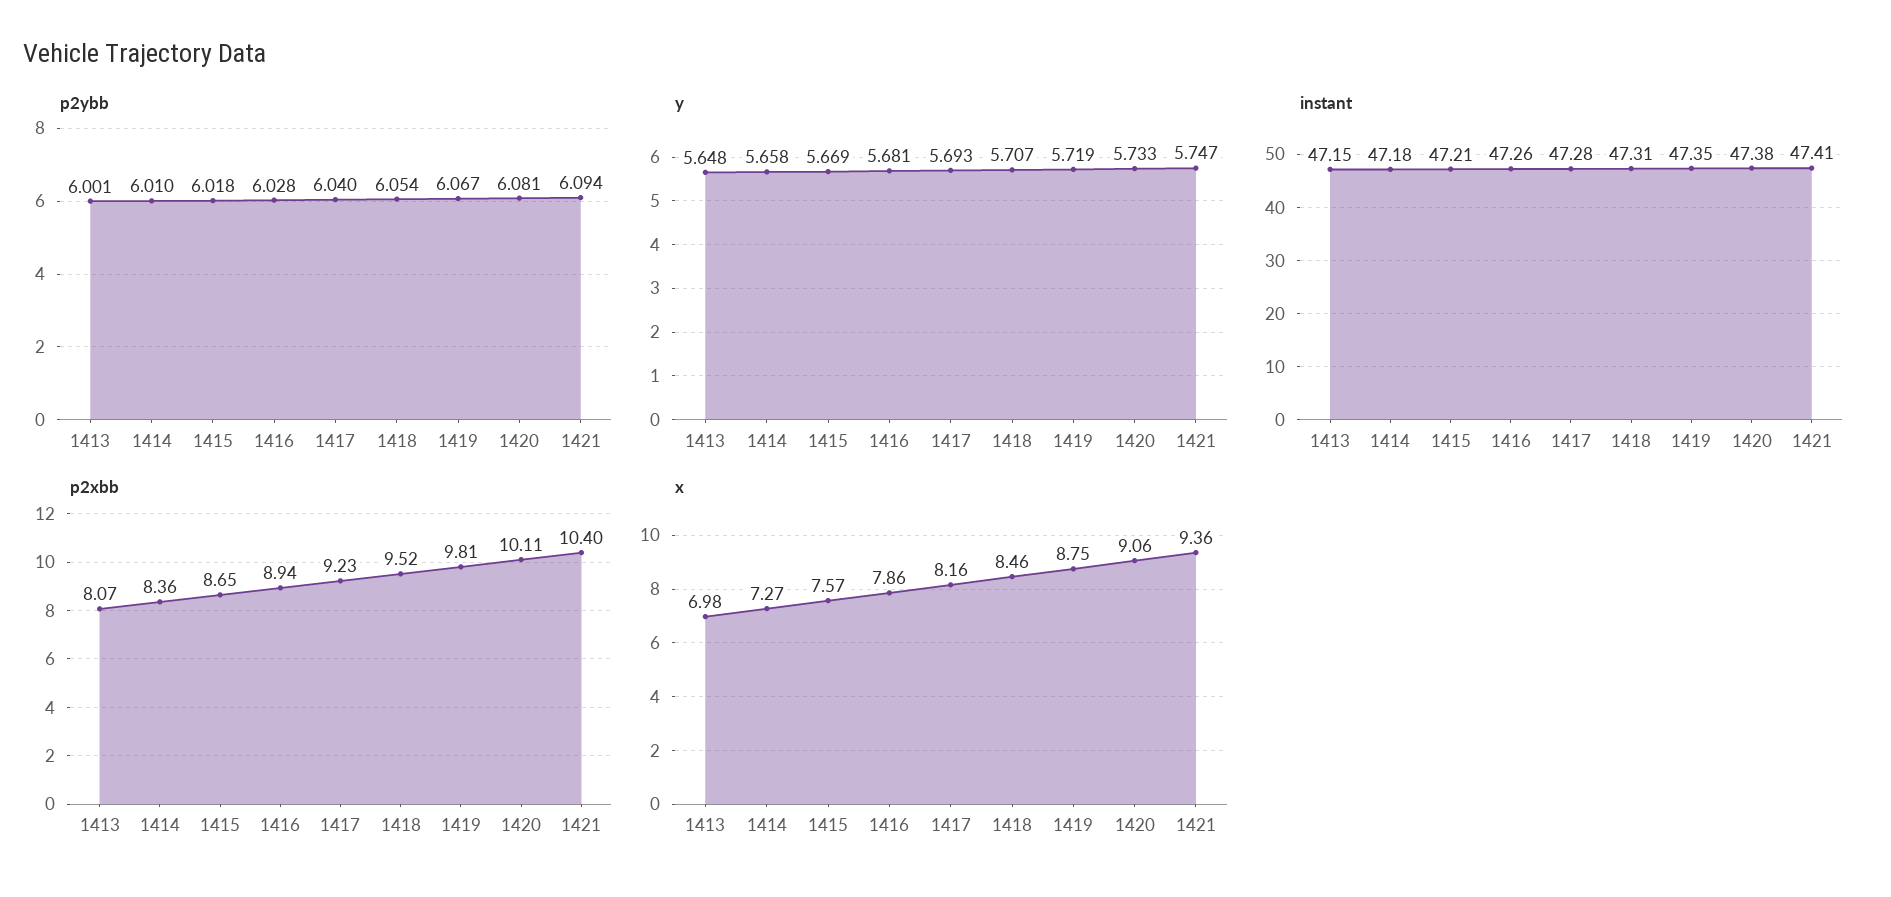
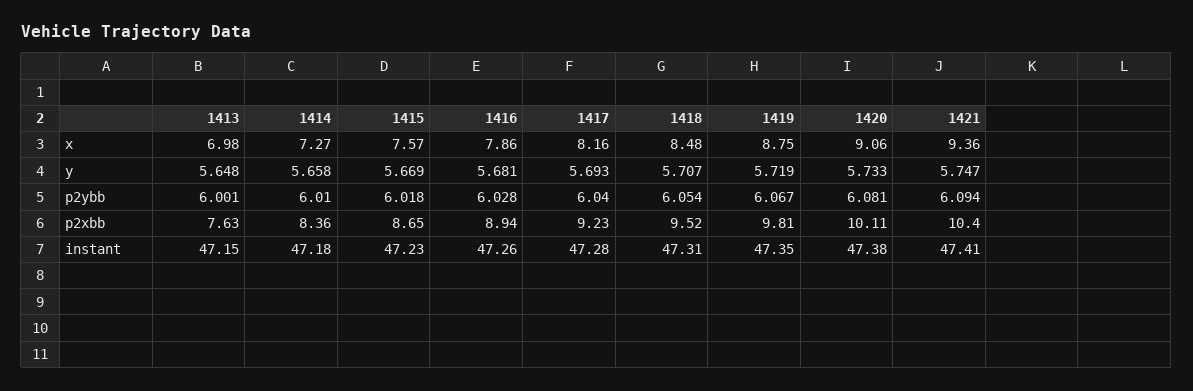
  {
    "p2ybb": {
      "1413": 6.001,
      "1414": 6.01,
      "1415": 6.018,
      "1416": 6.028,
      "1417": 6.04,
      "1418": 6.054,
      "1419": 6.067,
      "1420": 6.081,
      "1421": 6.094
    },
    "y": {
      "1413": 5.648,
      "1414": 5.658,
      "1415": 5.669,
      "1416": 5.681,
      "1417": 5.693,
      "1418": 5.707,
      "1419": 5.719,
      "1420": 5.733,
      "1421": 5.747
    },
    "instant": {
      "1413": 47.15,
      "1414": 47.18,
-     "1415": 47.21,
+     "1415": 47.23,
      "1416": 47.26,
      "1417": 47.28,
      "1418": 47.31,
      "1419": 47.35,
      "1420": 47.38,
      "1421": 47.41
    },
    "p2xbb": {
-     "1413": 8.07,
+     "1413": 7.63,
      "1414": 8.36,
      "1415": 8.65,
      "1416": 8.94,
      "1417": 9.23,
      "1418": 9.52,
      "1419": 9.81,
      "1420": 10.11,
      "1421": 10.4
    },
    "x": {
      "1413": 6.98,
      "1414": 7.27,
      "1415": 7.57,
      "1416": 7.86,
      "1417": 8.16,
-     "1418": 8.46,
+     "1418": 8.48,
      "1419": 8.75,
      "1420": 9.06,
      "1421": 9.36
    }
  }

